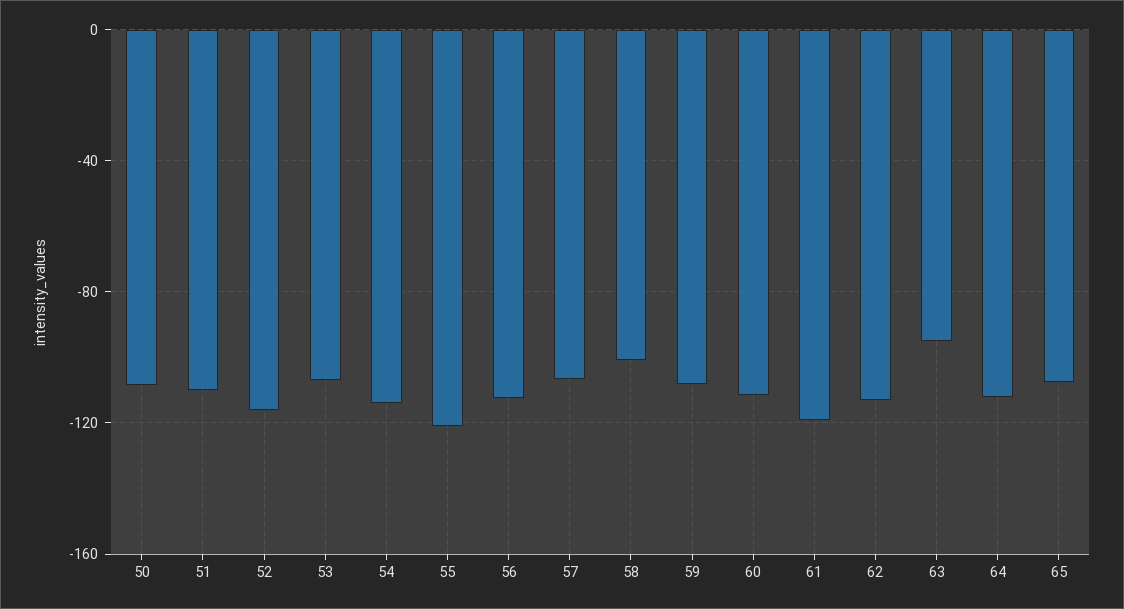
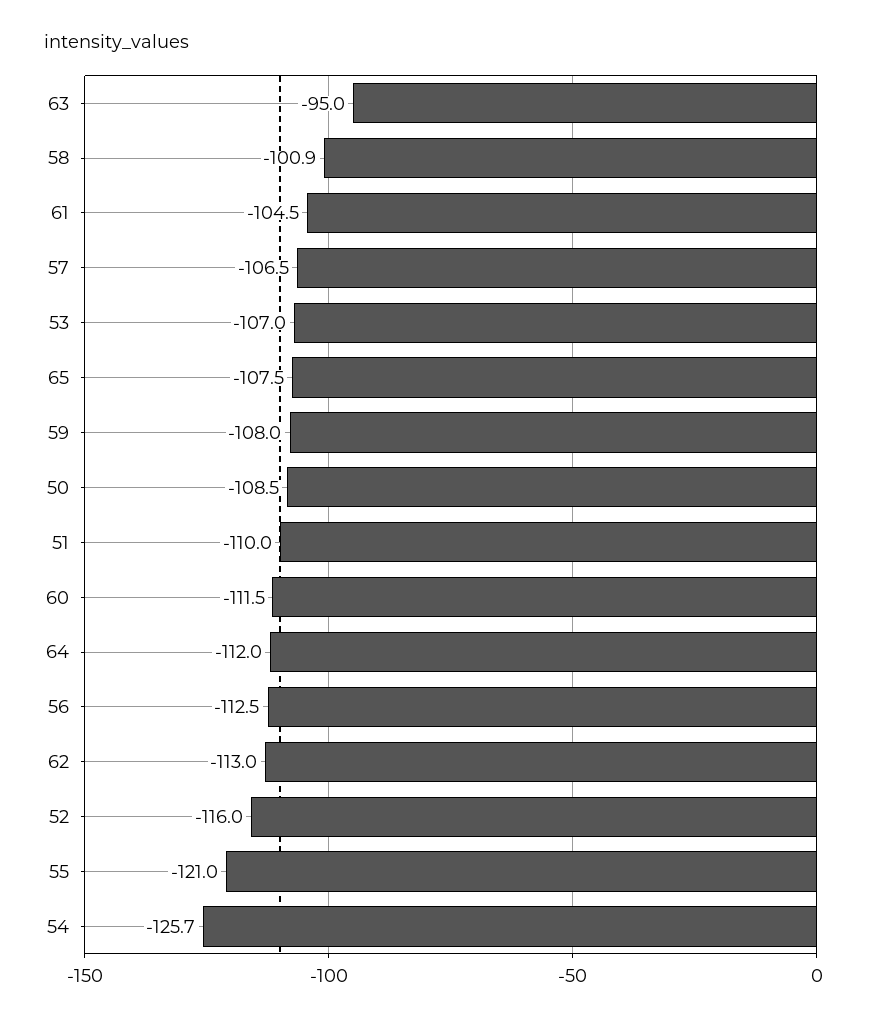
  {
    "50": -108.5,
    "51": -110,
    "52": -116,
    "53": -107,
-   "54": -115,
+   "54": -125.7,
    "55": -121,
    "56": -112.5,
    "57": -106.5,
    "58": -100.9,
    "59": -108,
    "60": -111.5,
-   "61": -120,
+   "61": -104.5,
    "62": -113,
    "63": -95,
    "64": -112,
    "65": -107.5
  }

